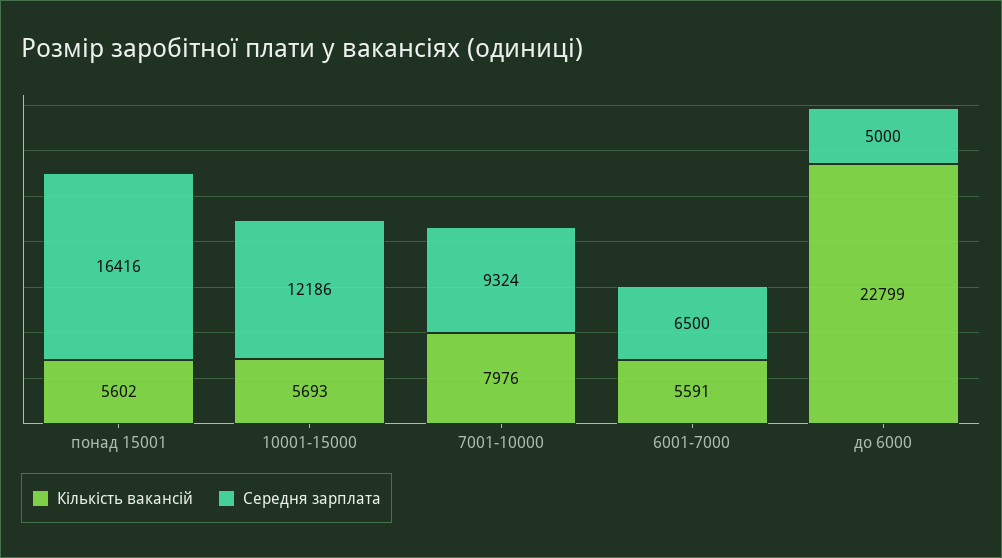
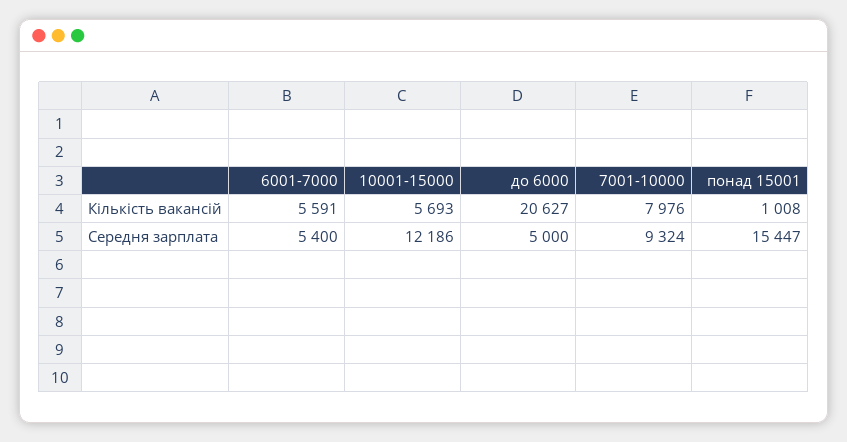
  {
    "Кількість вакансій": {
-     "понад 15001": 5602,
+     "понад 15001": 1008,
      "10001-15000": 5693,
      "7001-10000": 7976,
      "6001-7000": 5591,
-     "до 6000": 22799
+     "до 6000": 20627
    },
    "Середня зарплата": {
-     "понад 15001": 16416,
+     "понад 15001": 15447,
      "10001-15000": 12186,
      "7001-10000": 9324,
-     "6001-7000": 6500,
+     "6001-7000": 5400,
      "до 6000": 5000
    }
  }

